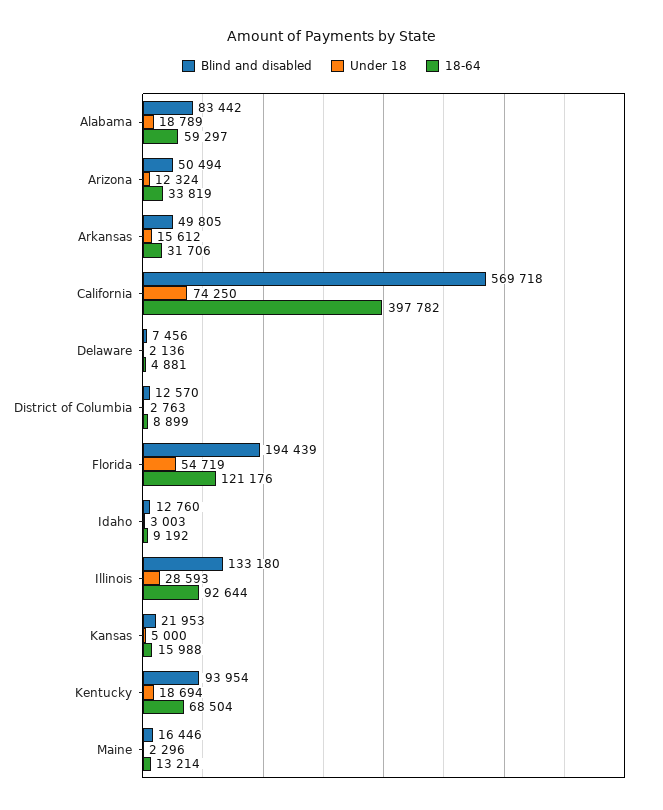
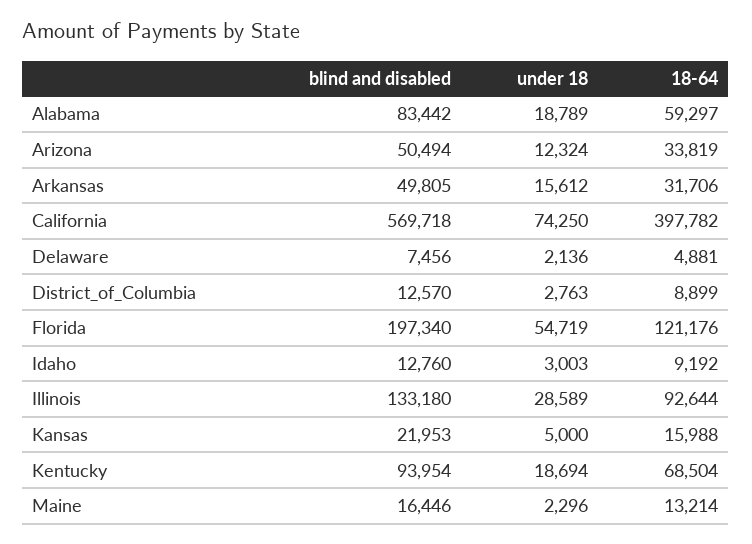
  {
    "Blind and disabled": {
      "Alabama": 83442,
      "Arizona": 50494,
      "Arkansas": 49805,
      "California": 569718,
      "Delaware": 7456,
      "District of Columbia": 12570,
-     "Florida": 194439,
+     "Florida": 197340,
      "Idaho": 12760,
      "Illinois": 133180,
      "Kansas": 21953,
      "Kentucky": 93954,
      "Maine": 16446
    },
    "Under 18": {
      "Alabama": 18789,
      "Arizona": 12324,
      "Arkansas": 15612,
      "California": 74250,
      "Delaware": 2136,
      "District of Columbia": 2763,
      "Florida": 54719,
      "Idaho": 3003,
-     "Illinois": 28593,
+     "Illinois": 28589,
      "Kansas": 5000,
      "Kentucky": 18694,
      "Maine": 2296
    },
    "18-64": {
      "Alabama": 59297,
      "Arizona": 33819,
      "Arkansas": 31706,
      "California": 397782,
      "Delaware": 4881,
      "District of Columbia": 8899,
      "Florida": 121176,
      "Idaho": 9192,
      "Illinois": 92644,
      "Kansas": 15988,
      "Kentucky": 68504,
      "Maine": 13214
    }
  }

